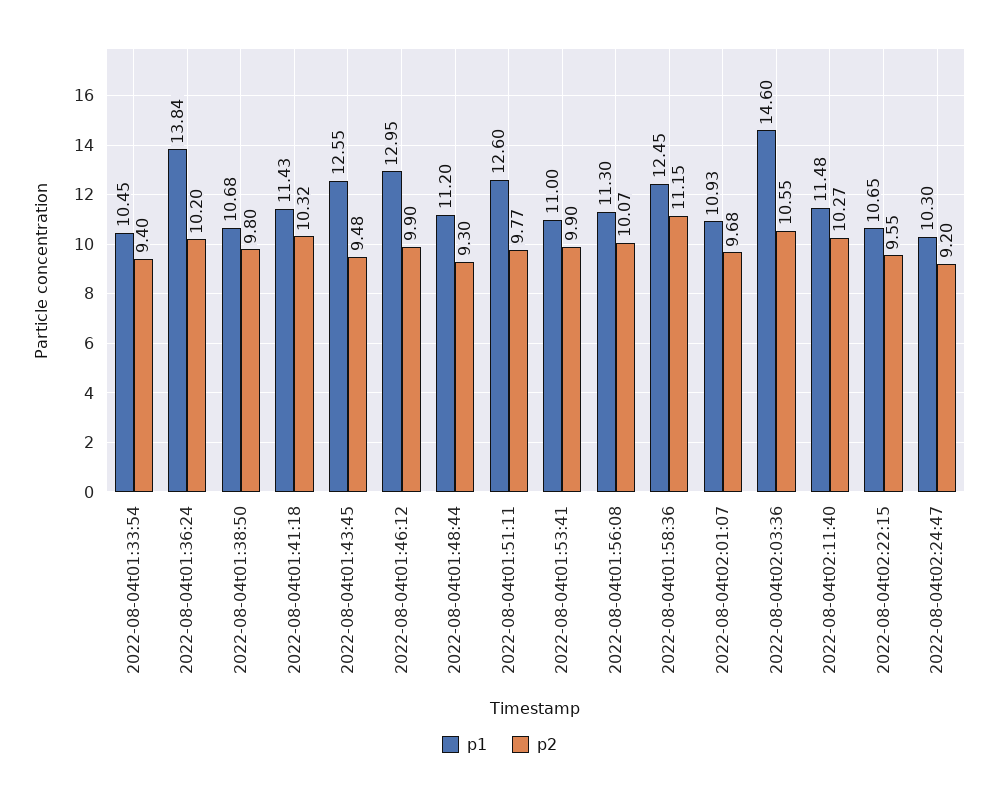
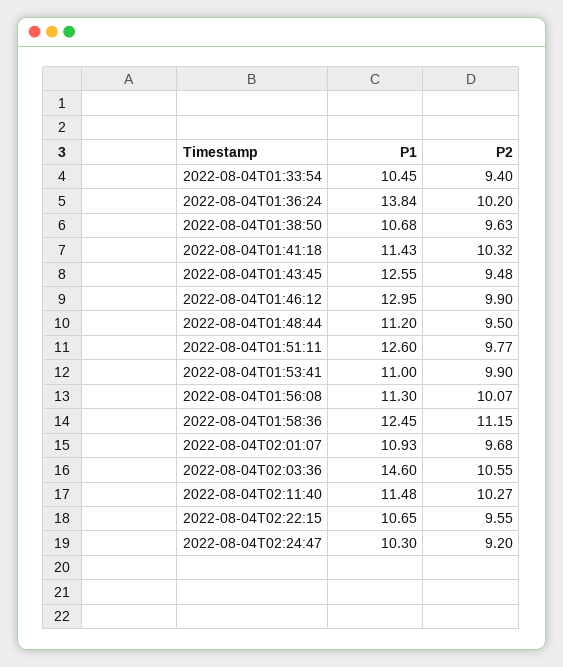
  {
    "p1": {
      "2022-08-04t01:33:54": 10.45,
      "2022-08-04t01:36:24": 13.84,
      "2022-08-04t01:38:50": 10.68,
      "2022-08-04t01:41:18": 11.43,
      "2022-08-04t01:43:45": 12.55,
      "2022-08-04t01:46:12": 12.95,
      "2022-08-04t01:48:44": 11.2,
      "2022-08-04t01:51:11": 12.6,
      "2022-08-04t01:53:41": 11,
      "2022-08-04t01:56:08": 11.3,
      "2022-08-04t01:58:36": 12.45,
      "2022-08-04t02:01:07": 10.93,
      "2022-08-04t02:03:36": 14.6,
      "2022-08-04t02:11:40": 11.48,
      "2022-08-04t02:22:15": 10.65,
      "2022-08-04t02:24:47": 10.3
    },
    "p2": {
      "2022-08-04t01:33:54": 9.4,
      "2022-08-04t01:36:24": 10.2,
-     "2022-08-04t01:38:50": 9.8,
+     "2022-08-04t01:38:50": 9.63,
      "2022-08-04t01:41:18": 10.32,
      "2022-08-04t01:43:45": 9.48,
      "2022-08-04t01:46:12": 9.9,
-     "2022-08-04t01:48:44": 9.3,
+     "2022-08-04t01:48:44": 9.5,
      "2022-08-04t01:51:11": 9.77,
      "2022-08-04t01:53:41": 9.9,
      "2022-08-04t01:56:08": 10.07,
      "2022-08-04t01:58:36": 11.15,
      "2022-08-04t02:01:07": 9.68,
      "2022-08-04t02:03:36": 10.55,
      "2022-08-04t02:11:40": 10.27,
      "2022-08-04t02:22:15": 9.55,
      "2022-08-04t02:24:47": 9.2
    }
  }

